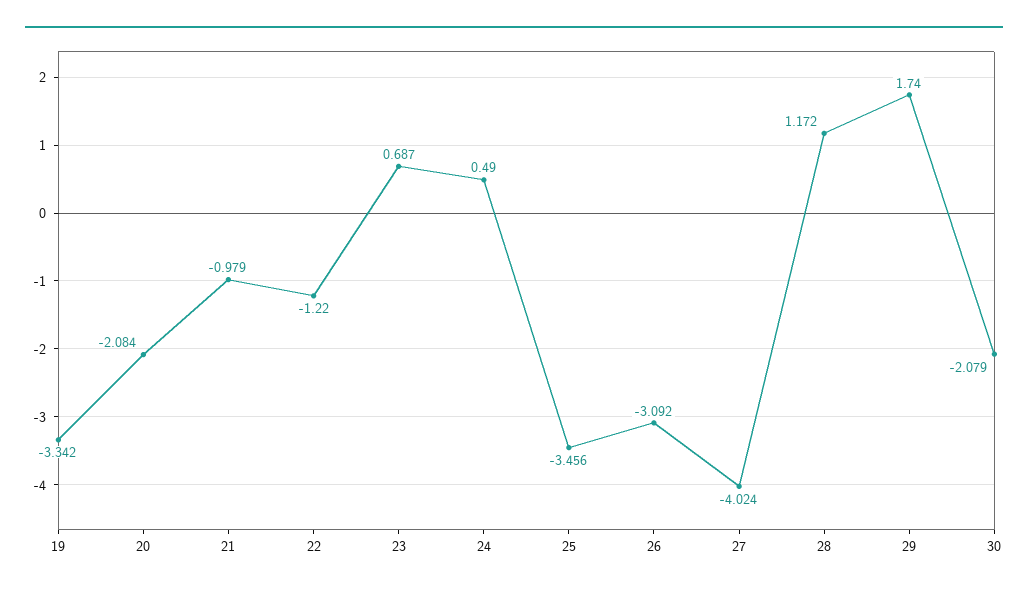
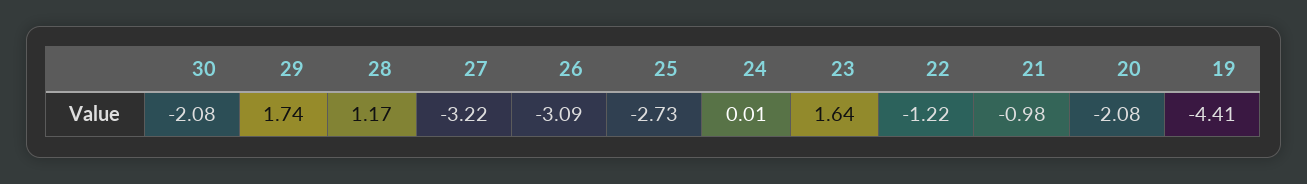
  {
-   "19": -3.342,
+   "19": -4.41,
    "20": -2.084,
    "21": -0.979,
    "22": -1.22,
-   "23": 0.687,
+   "23": 1.64,
-   "24": 0.49,
+   "24": 0.01,
-   "25": -3.456,
+   "25": -2.73,
    "26": -3.092,
-   "27": -4.024,
+   "27": -3.22,
    "28": 1.172,
    "29": 1.74,
    "30": -2.079
  }

